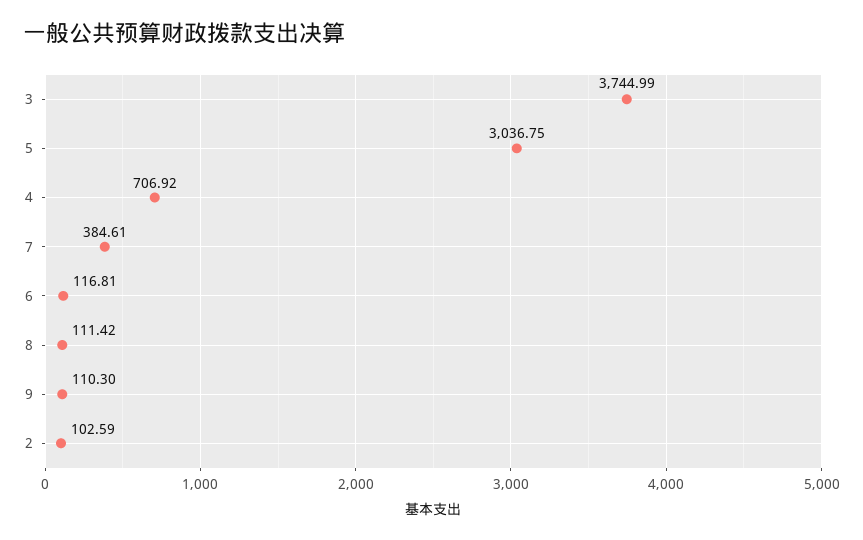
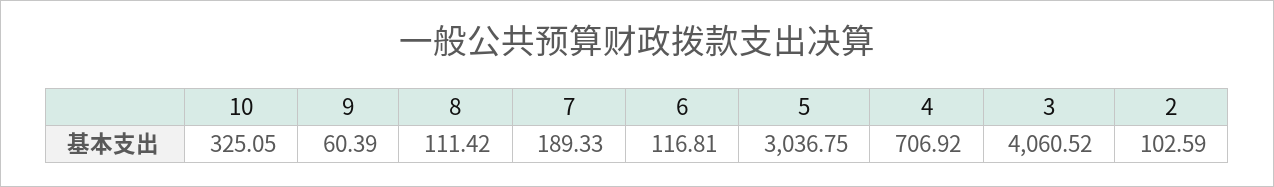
  {
-   "3": 3744.99,
+   "3": 4060.52,
    "5": 3036.75,
    "4": 706.92,
-   "7": 384.61,
+   "7": 189.33,
    "6": 116.81,
    "8": 111.42,
-   "9": 110.3,
+   "9": 60.39,
-   "2": 102.59
+   "2": 102.59,
+   "10": 325.05
  }

